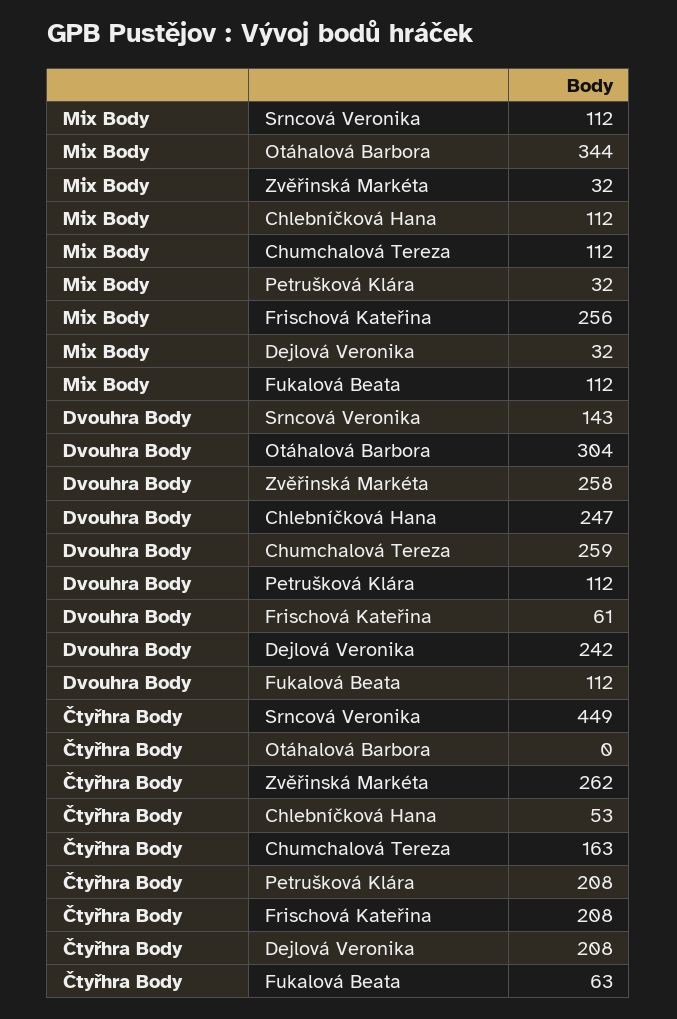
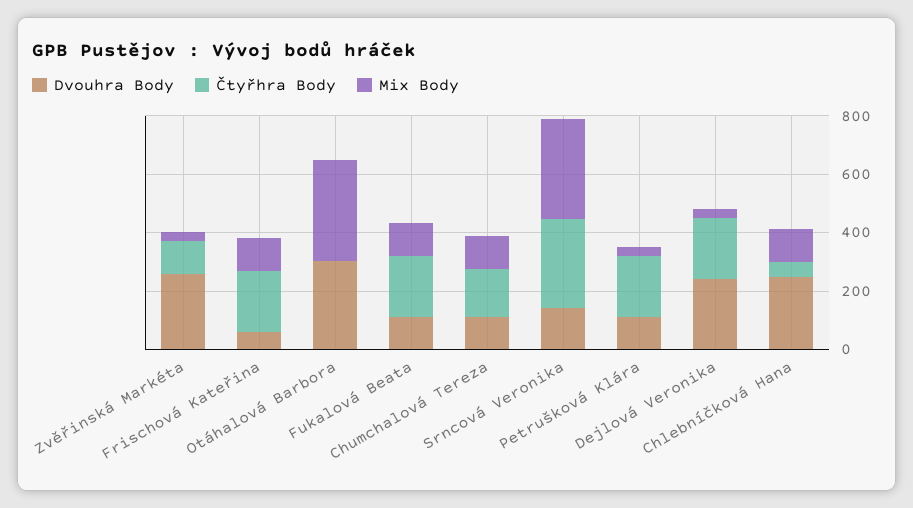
  {
    "Mix Body": {
-     "Srncová Veronika": 112,
+     "Srncová Veronika": 350,
      "Otáhalová Barbora": 344,
      "Zvěřinská Markéta": 32,
      "Chlebníčková Hana": 112,
      "Chumchalová Tereza": 112,
      "Petrušková Klára": 32,
-     "Frischová Kateřina": 256,
+     "Frischová Kateřina": 100,
      "Dejlová Veronika": 32,
      "Fukalová Beata": 112
    },
    "Dvouhra Body": {
      "Srncová Veronika": 143,
      "Otáhalová Barbora": 304,
      "Zvěřinská Markéta": 258,
      "Chlebníčková Hana": 247,
-     "Chumchalová Tereza": 259,
+     "Chumchalová Tereza": 100,
      "Petrušková Klára": 112,
      "Frischová Kateřina": 61,
      "Dejlová Veronika": 242,
      "Fukalová Beata": 112
    },
    "Čtyřhra Body": {
-     "Srncová Veronika": 449,
+     "Srncová Veronika": 300,
      "Otáhalová Barbora": 0,
-     "Zvěřinská Markéta": 262,
+     "Zvěřinská Markéta": 100,
      "Chlebníčková Hana": 53,
      "Chumchalová Tereza": 163,
      "Petrušková Klára": 208,
      "Frischová Kateřina": 208,
      "Dejlová Veronika": 208,
-     "Fukalová Beata": 63
+     "Fukalová Beata": 200
    }
  }

